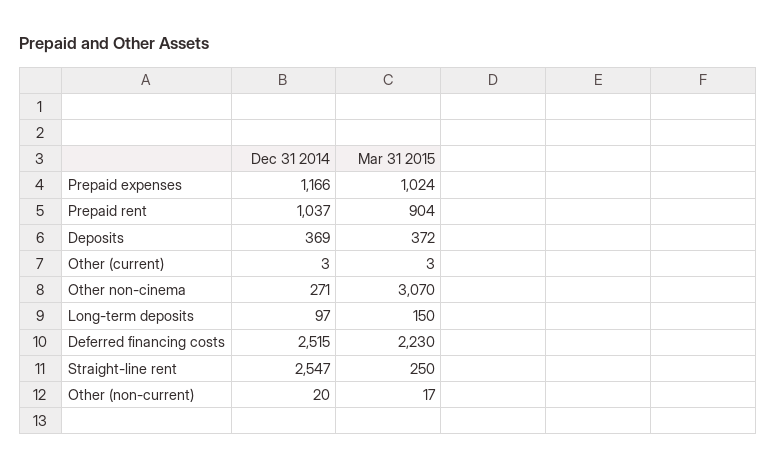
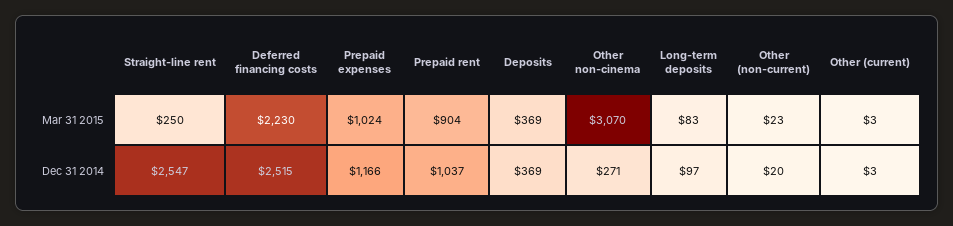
  {
    "Dec 31 2014": {
      "Prepaid expenses": 1166,
      "Prepaid rent": 1037,
      "Deposits": 369,
      "Other (current)": 3,
      "Other non-cinema": 271,
      "Long-term deposits": 97,
      "Deferred financing costs": 2515,
      "Straight-line rent": 2547,
      "Other (non-current)": 20
    },
    "Mar 31 2015": {
      "Prepaid expenses": 1024,
      "Prepaid rent": 904,
-     "Deposits": 372,
+     "Deposits": 369,
      "Other (current)": 3,
      "Other non-cinema": 3070,
-     "Long-term deposits": 150,
+     "Long-term deposits": 83,
      "Deferred financing costs": 2230,
      "Straight-line rent": 250,
-     "Other (non-current)": 17
+     "Other (non-current)": 23
    }
  }

